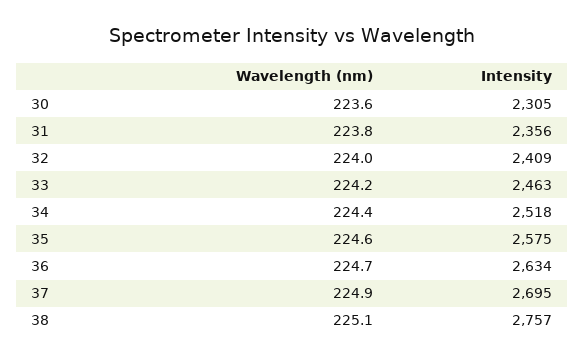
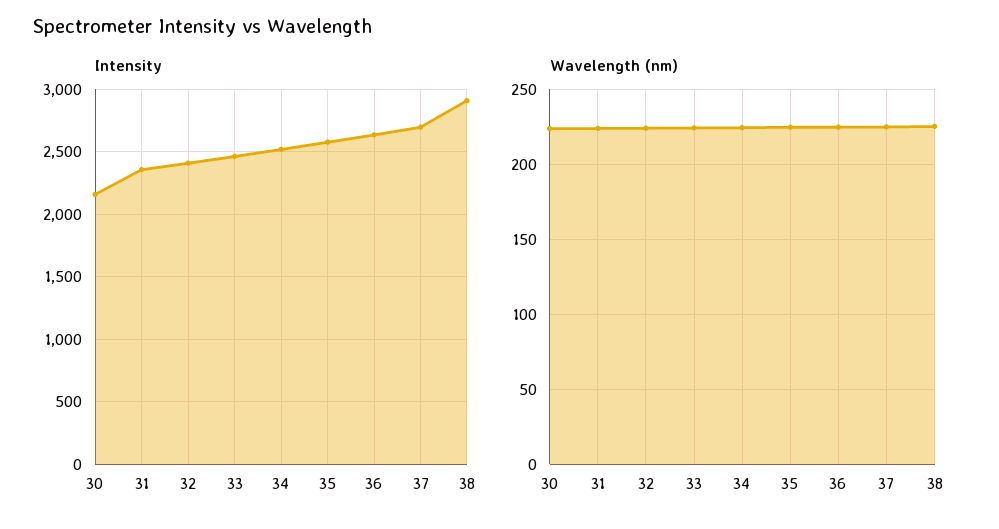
  {
    "Wavelength (nm)": {
      "30": 223.6,
      "31": 223.8,
      "32": 224,
      "33": 224.2,
      "34": 224.4,
      "35": 224.6,
      "36": 224.7,
      "37": 224.9,
      "38": 225.1
    },
    "Intensity": {
-     "30": 2305,
+     "30": 2150,
      "31": 2356,
      "32": 2409,
      "33": 2463,
      "34": 2518,
      "35": 2575,
      "36": 2634,
      "37": 2695,
-     "38": 2757
+     "38": 2900
    }
  }

